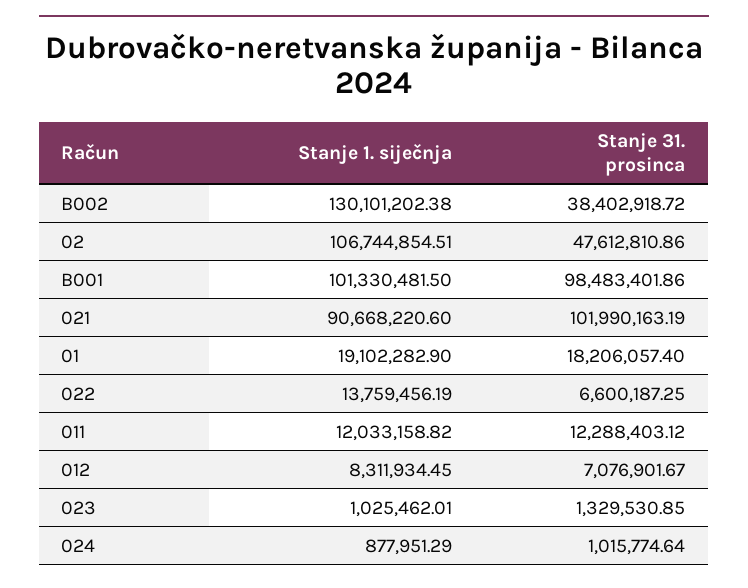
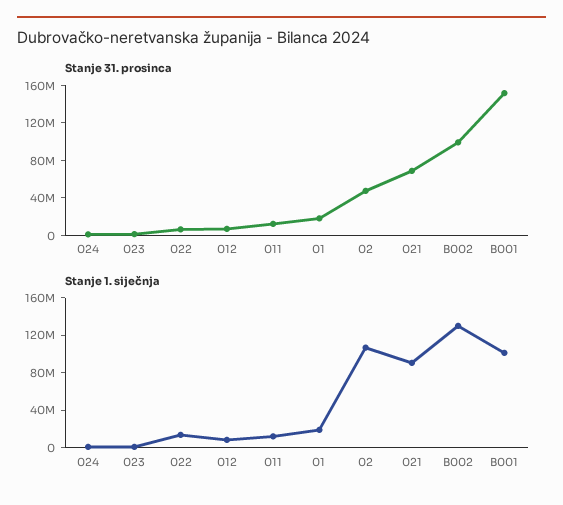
  {
    "Stanje 1. siječnja": {
      "B002": 130101202.38,
      "02": 106744854.51,
      "B001": 101330481.5,
      "021": 90668220.6,
      "01": 19102282.9,
      "022": 13759456.19,
      "011": 12033158.82,
      "012": 8311934.45,
      "023": 1025462.01,
      "024": 877951.29
    },
    "Stanje 31. prosinca": {
-     "B002": 38402918.72,
+     "B002": 100000000,
      "02": 47612810.86,
-     "B001": 98483401.86,
+     "B001": 150000000,
-     "021": 101990163.19,
+     "021": 70000000,
      "01": 18206057.4,
      "022": 6600187.25,
      "011": 12288403.12,
      "012": 7076901.67,
      "023": 1329530.85,
      "024": 1015774.64
    }
  }

